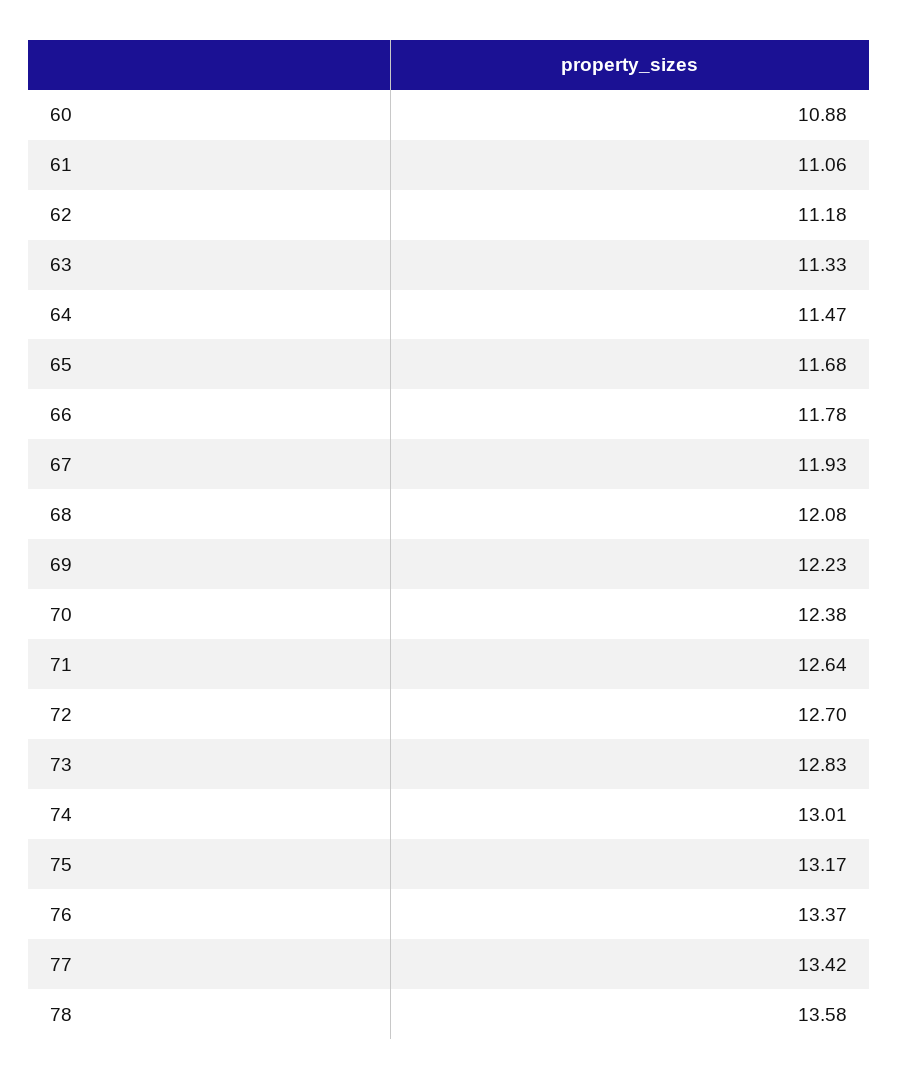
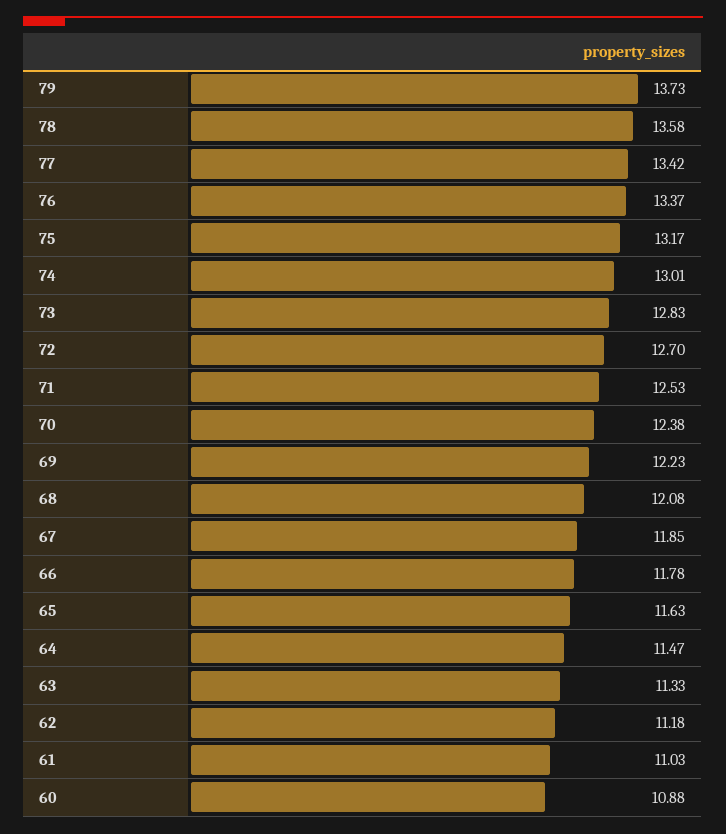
  {
    "60": 10.88,
-   "61": 11.06,
+   "61": 11.03,
    "62": 11.18,
    "63": 11.33,
    "64": 11.47,
-   "65": 11.68,
+   "65": 11.63,
    "66": 11.78,
-   "67": 11.93,
+   "67": 11.85,
    "68": 12.08,
    "69": 12.23,
    "70": 12.38,
-   "71": 12.64,
+   "71": 12.53,
    "72": 12.7,
    "73": 12.83,
    "74": 13.01,
    "75": 13.17,
    "76": 13.37,
    "77": 13.42,
-   "78": 13.58
+   "78": 13.58,
+   "79": 13.73
  }

